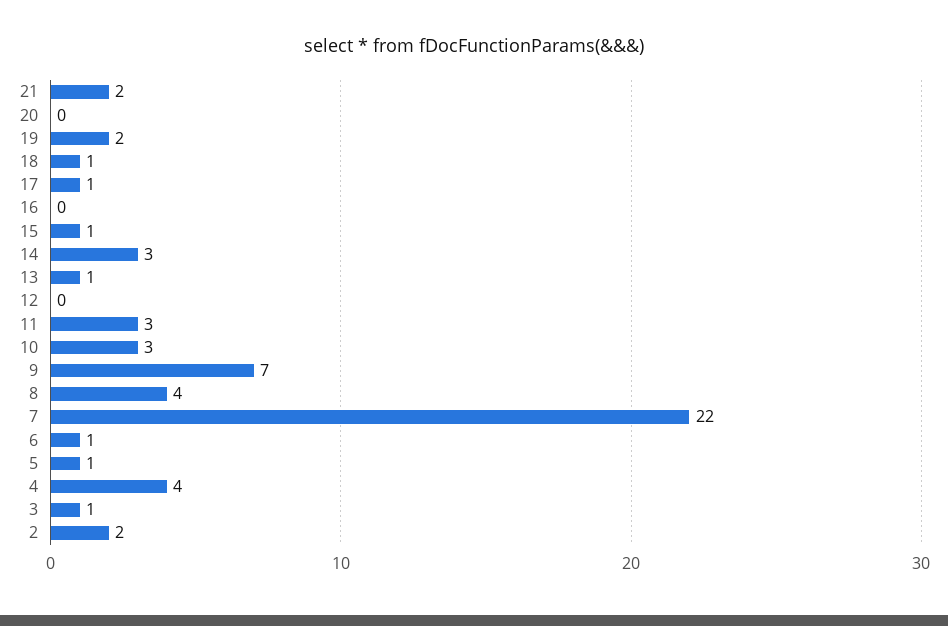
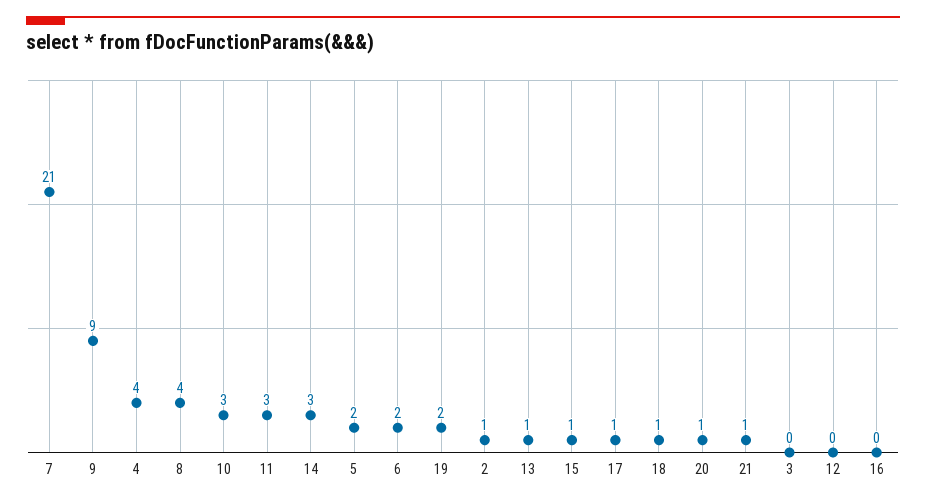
  {
-   "21": 2,
+   "21": 1,
-   "20": 0,
+   "20": 1,
    "19": 2,
    "18": 1,
    "17": 1,
    "16": 0,
    "15": 1,
    "14": 3,
    "13": 1,
    "12": 0,
    "11": 3,
    "10": 3,
-   "9": 7,
+   "9": 9,
    "8": 4,
-   "7": 22,
+   "7": 21,
-   "6": 1,
+   "6": 2,
-   "5": 1,
+   "5": 2,
    "4": 4,
-   "3": 1,
+   "3": 0,
-   "2": 2
+   "2": 1
  }

